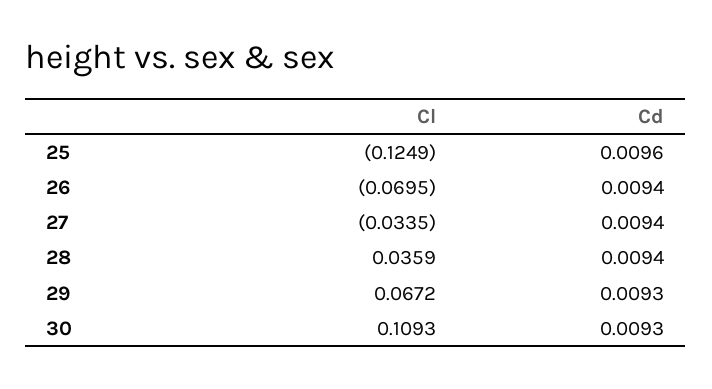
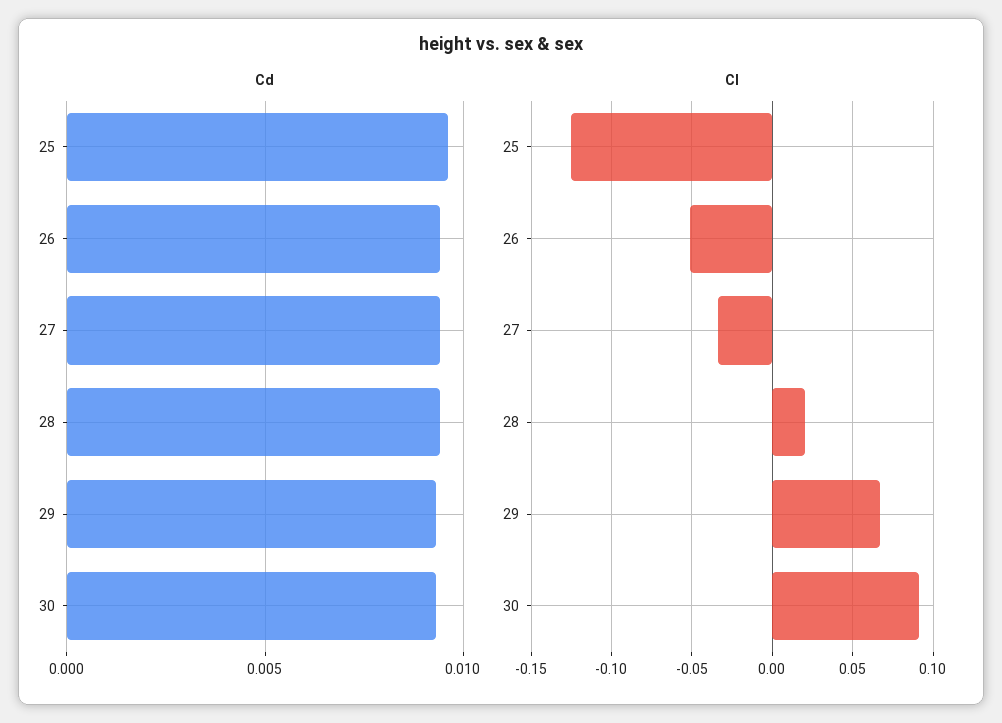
  {
    "Cl": {
      "25": -0.1249,
-     "26": -0.0695,
+     "26": -0.05,
      "27": -0.0335,
-     "28": 0.0359,
+     "28": 0.02,
      "29": 0.0672,
-     "30": 0.1093
+     "30": 0.09
    },
    "Cd": {
      "25": 0.0096,
      "26": 0.0094,
      "27": 0.0094,
      "28": 0.0094,
      "29": 0.0093,
      "30": 0.0093
    }
  }

